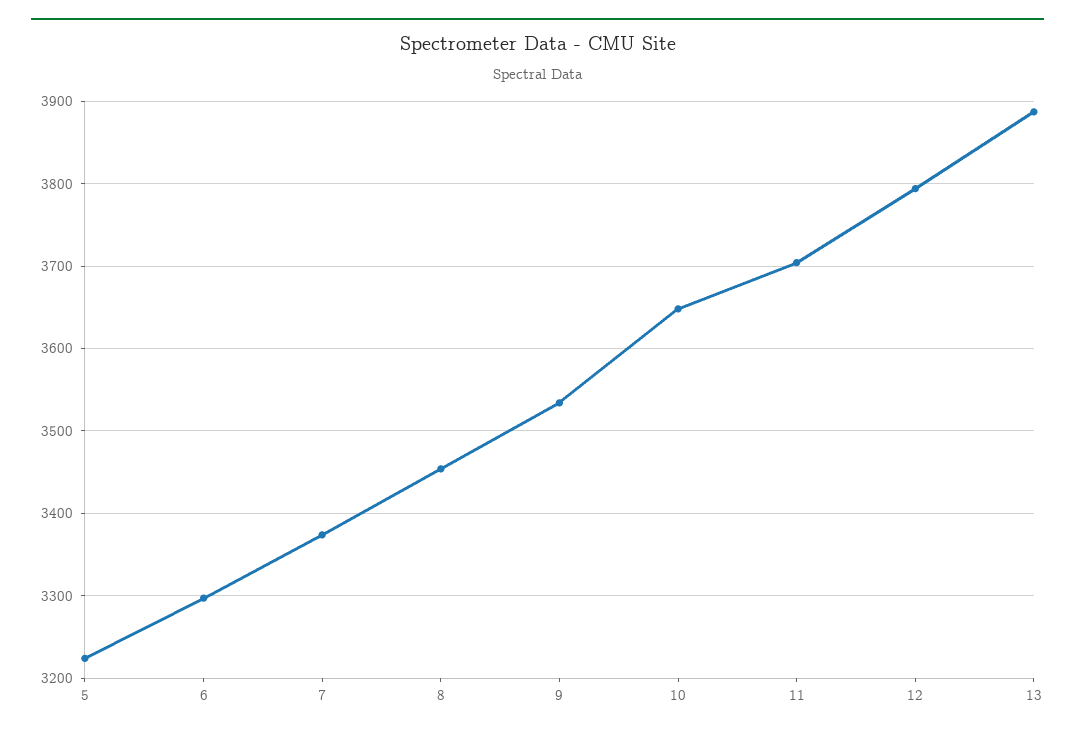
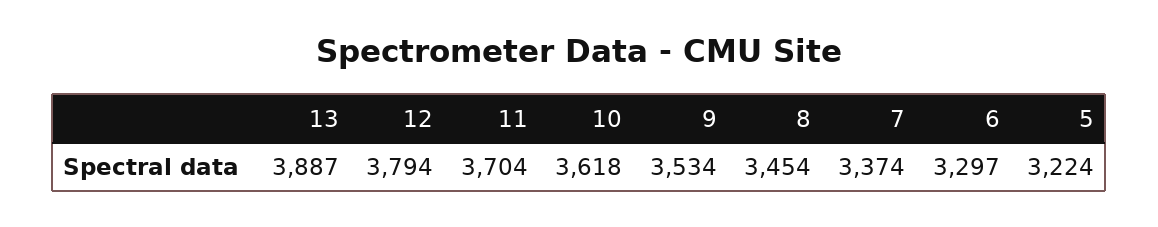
  {
    "5": 3224,
    "6": 3297,
    "7": 3374,
    "8": 3454,
    "9": 3534,
-   "10": 3650,
+   "10": 3618,
    "11": 3704,
    "12": 3794,
    "13": 3887
  }

